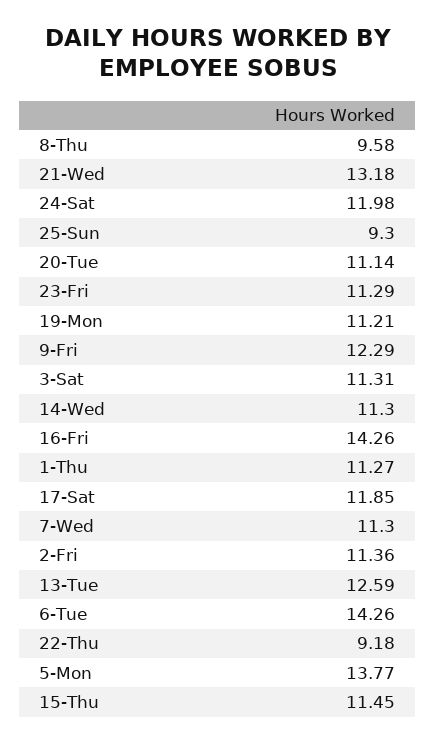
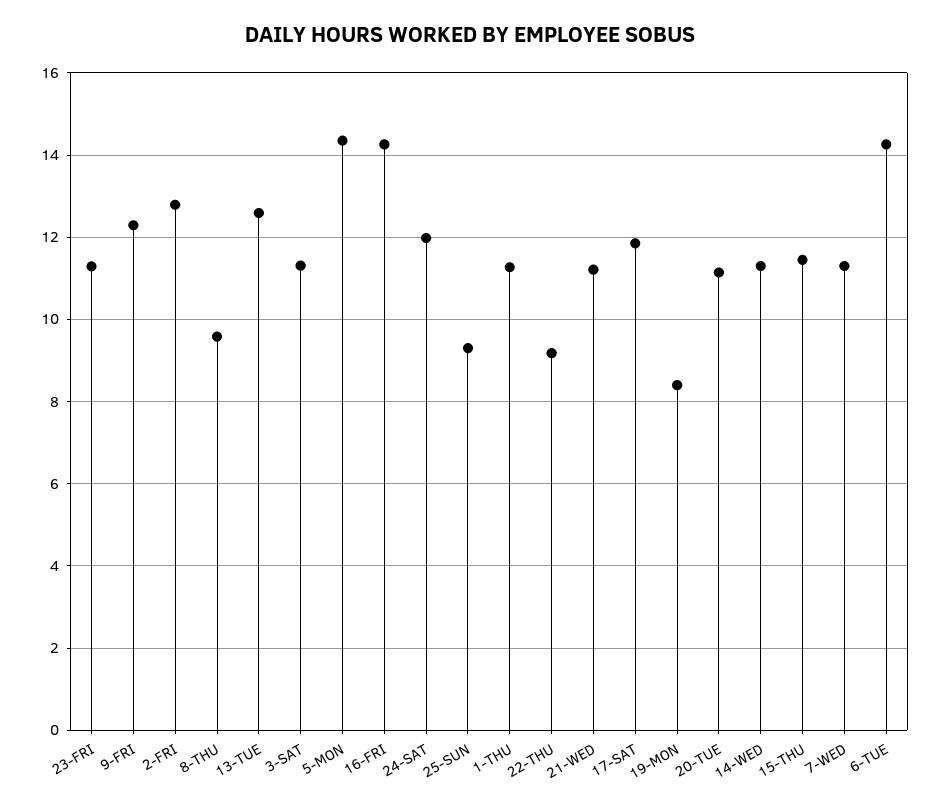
  {
    "8-Thu": 9.58,
-   "21-Wed": 13.18,
+   "21-Wed": 11.2,
    "24-Sat": 11.98,
    "25-Sun": 9.3,
    "20-Tue": 11.14,
    "23-Fri": 11.29,
-   "19-Mon": 11.21,
+   "19-Mon": 8.4,
    "9-Fri": 12.29,
    "3-Sat": 11.31,
    "14-Wed": 11.3,
    "16-Fri": 14.26,
    "1-Thu": 11.27,
    "17-Sat": 11.85,
    "7-Wed": 11.3,
-   "2-Fri": 11.36,
+   "2-Fri": 12.8,
    "13-Tue": 12.59,
    "6-Tue": 14.26,
    "22-Thu": 9.18,
-   "5-Mon": 13.77,
+   "5-Mon": 14.4,
    "15-Thu": 11.45
  }

